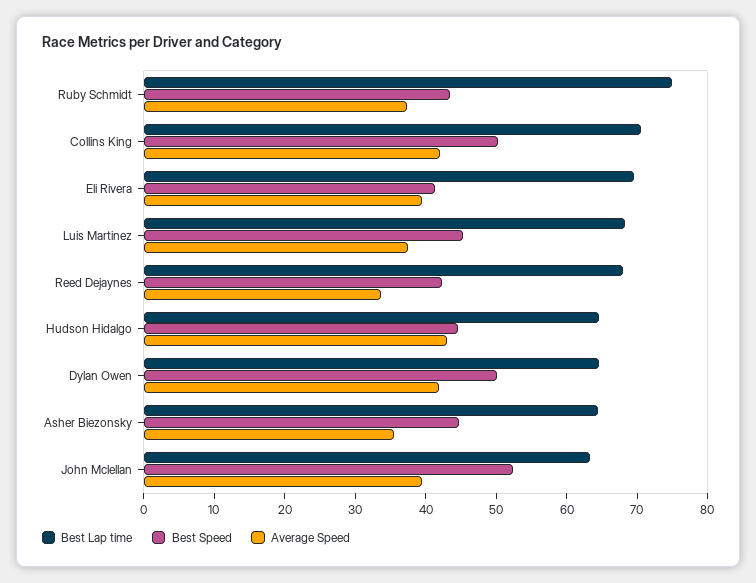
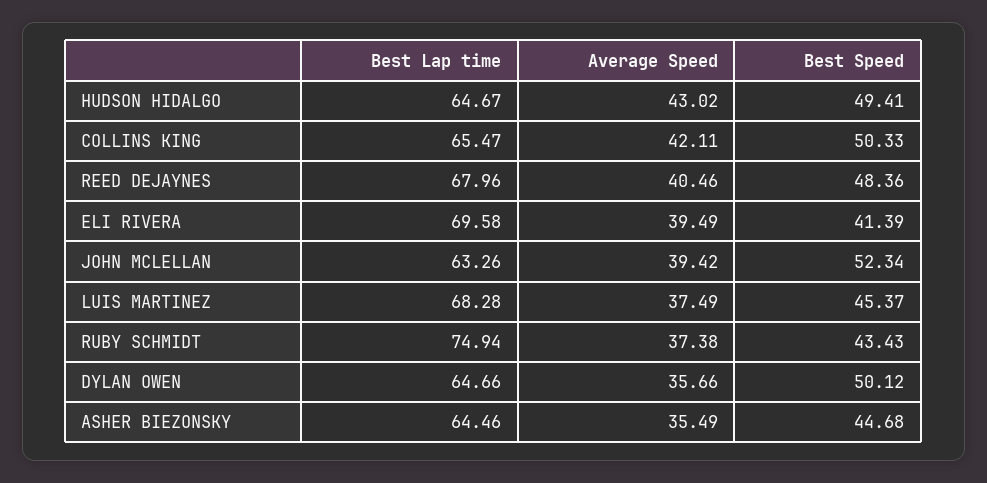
  {
    "Best Lap time": {
      "Ruby Schmidt": 74.94,
-     "Collins King": 70,
+     "Collins King": 65.47,
      "Eli Rivera": 69.58,
      "Luis Martinez": 68.28,
      "Reed Dejaynes": 67.96,
      "Hudson Hidalgo": 64.67,
      "Dylan Owen": 64.66,
      "Asher Biezonsky": 64.46,
      "John Mclellan": 63.26
    },
    "Best Speed": {
      "Ruby Schmidt": 43.43,
      "Collins King": 50.33,
      "Eli Rivera": 41.39,
      "Luis Martinez": 45.37,
-     "Reed Dejaynes": 42,
+     "Reed Dejaynes": 48.36,
-     "Hudson Hidalgo": 44,
+     "Hudson Hidalgo": 49.41,
      "Dylan Owen": 50.12,
      "Asher Biezonsky": 44.68,
      "John Mclellan": 52.34
    },
    "Average Speed": {
      "Ruby Schmidt": 37.38,
      "Collins King": 42.11,
      "Eli Rivera": 39.49,
      "Luis Martinez": 37.49,
-     "Reed Dejaynes": 34,
+     "Reed Dejaynes": 40.46,
      "Hudson Hidalgo": 43.02,
-     "Dylan Owen": 42,
+     "Dylan Owen": 35.66,
      "Asher Biezonsky": 35.49,
      "John Mclellan": 39.42
    }
  }

